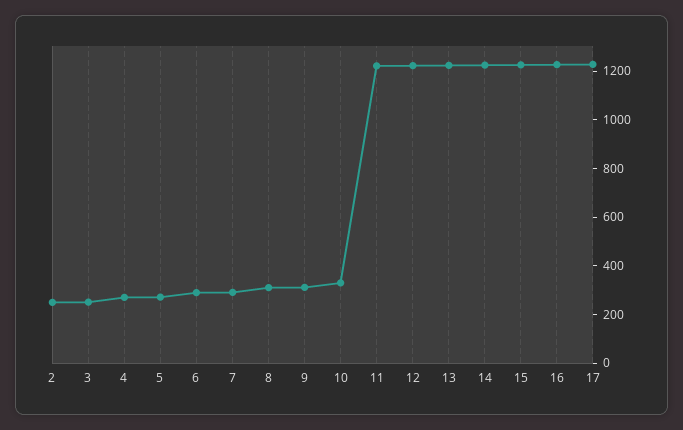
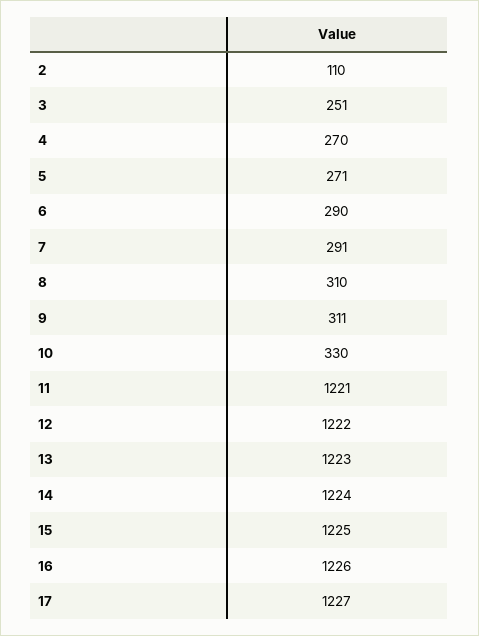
  {
-   "2": 250,
+   "2": 110,
    "3": 251,
    "4": 270,
    "5": 271,
    "6": 290,
    "7": 291,
    "8": 310,
    "9": 311,
    "10": 330,
    "11": 1221,
    "12": 1222,
    "13": 1223,
    "14": 1224,
    "15": 1225,
    "16": 1226,
    "17": 1227
  }

